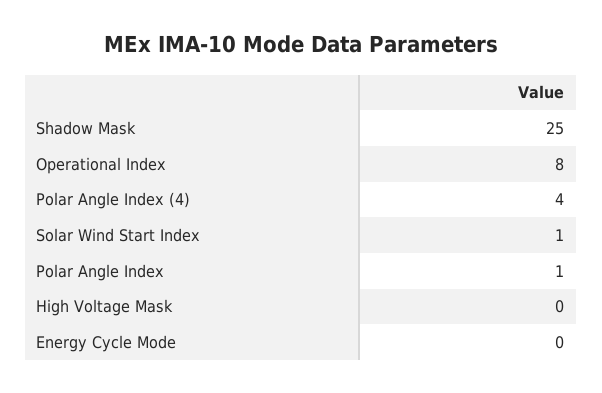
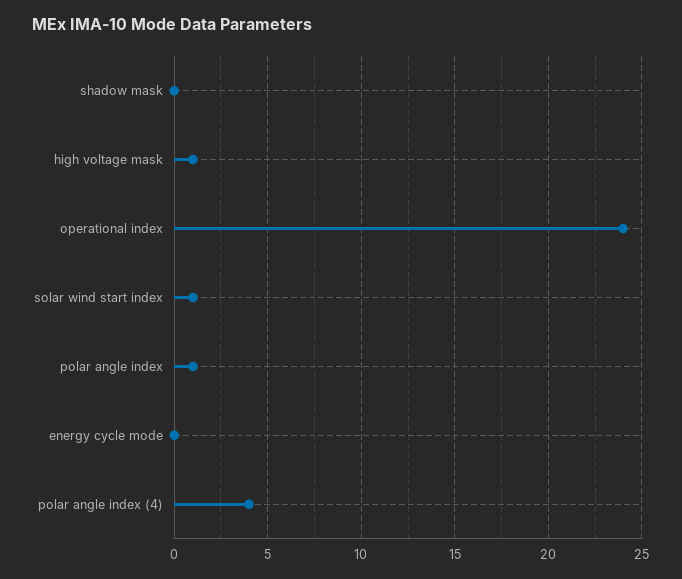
  {
-   "Shadow Mask": 25,
+   "Shadow Mask": 0,
-   "Operational Index": 8,
+   "Operational Index": 24,
    "Polar Angle Index (4)": 4,
    "Solar Wind Start Index": 1,
    "Polar Angle Index": 1,
-   "High Voltage Mask": 0,
+   "High Voltage Mask": 1,
    "Energy Cycle Mode": 0
  }

